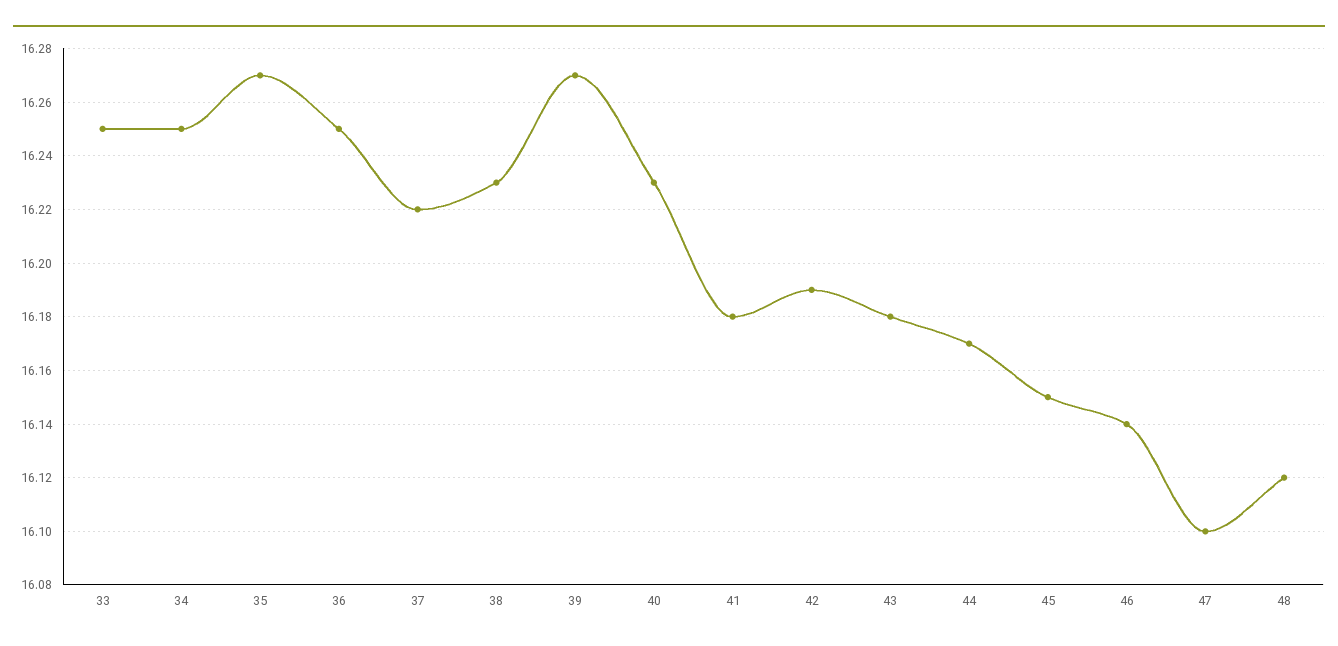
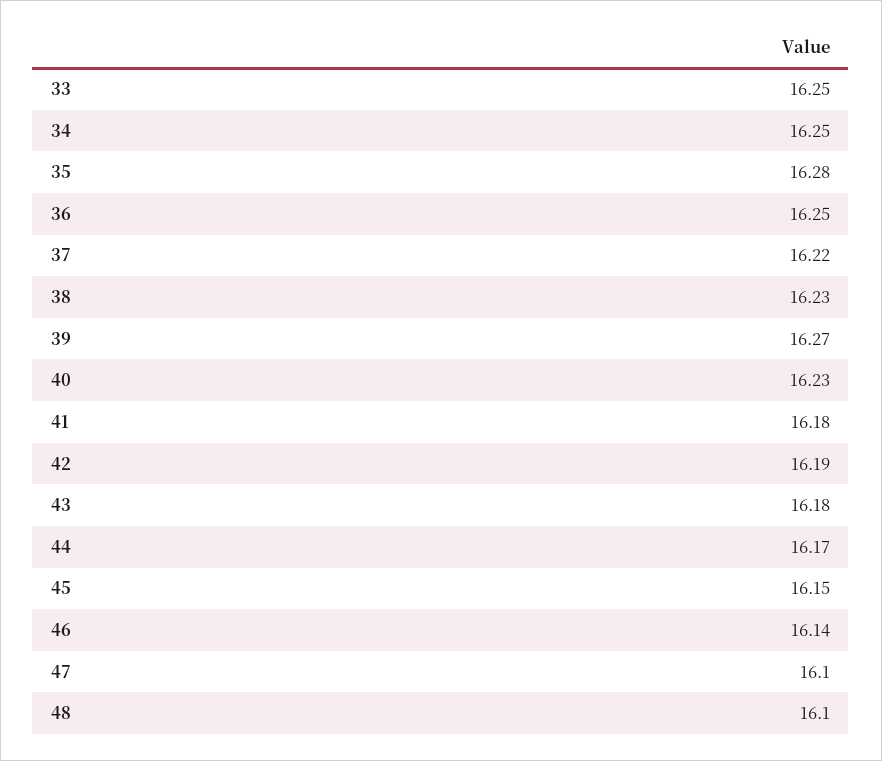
  {
    "33": 16.25,
    "34": 16.25,
-   "35": 16.27,
+   "35": 16.28,
    "36": 16.25,
    "37": 16.22,
    "38": 16.23,
    "39": 16.27,
    "40": 16.23,
    "41": 16.18,
    "42": 16.19,
    "43": 16.18,
    "44": 16.17,
    "45": 16.15,
    "46": 16.14,
    "47": 16.1,
-   "48": 16.12
+   "48": 16.1
  }

